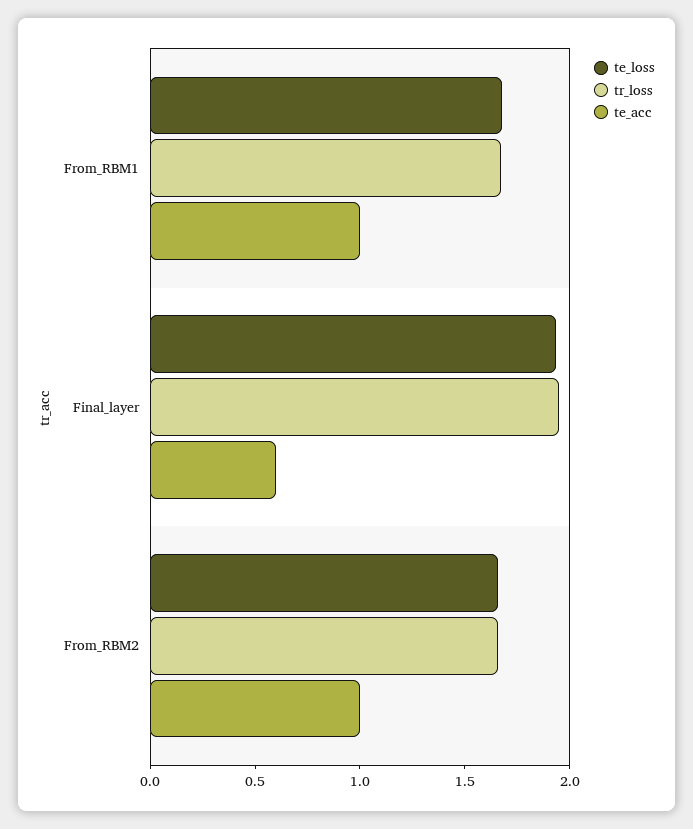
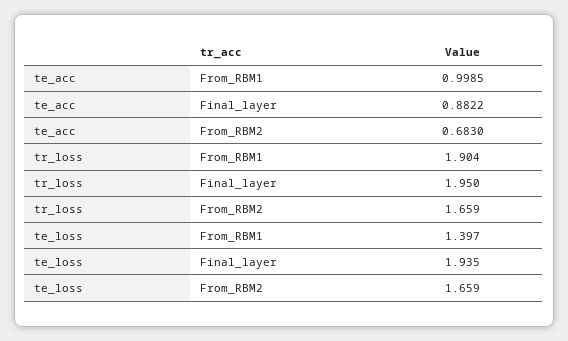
  {
    "te_loss": {
-     "From_RBM1": 1.7,
+     "From_RBM1": 1.397,
      "Final_layer": 1.935,
      "From_RBM2": 1.659
    },
    "tr_loss": {
-     "From_RBM1": 1.7,
+     "From_RBM1": 1.904,
      "Final_layer": 1.95,
      "From_RBM2": 1.659
    },
    "te_acc": {
      "From_RBM1": 0.9985,
-     "Final_layer": 0.6,
+     "Final_layer": 0.8822,
-     "From_RBM2": 1
+     "From_RBM2": 0.683
    }
  }

